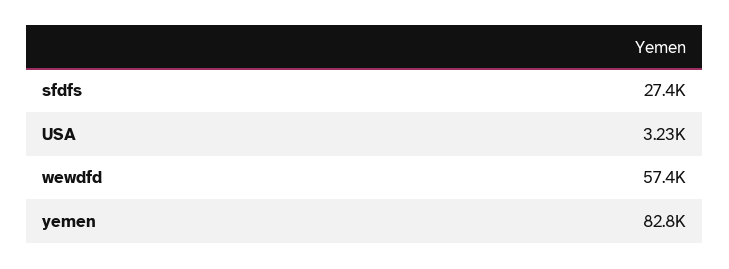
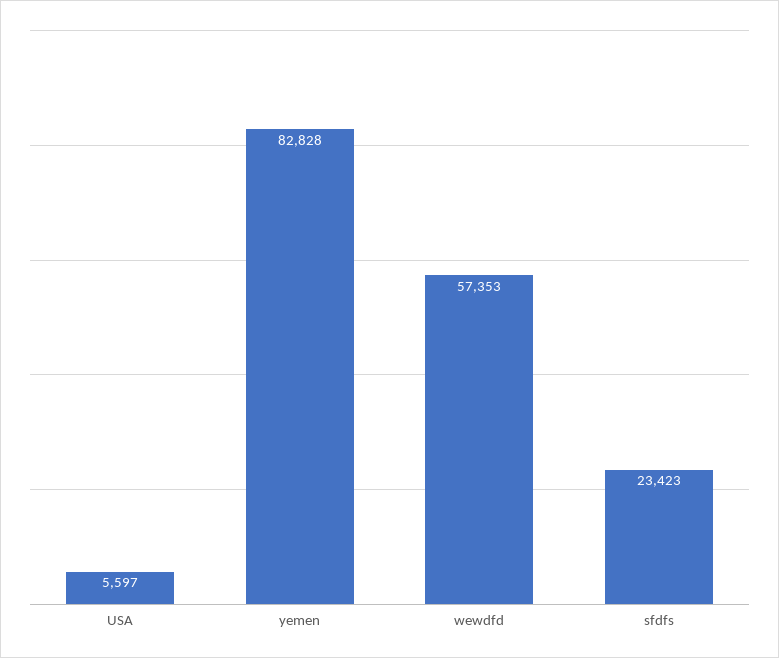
  {
-   "sfdfs": 27400,
+   "sfdfs": 23423,
-   "USA": 3230,
+   "USA": 5597,
    "wewdfd": 57353,
    "yemen": 82828
  }

